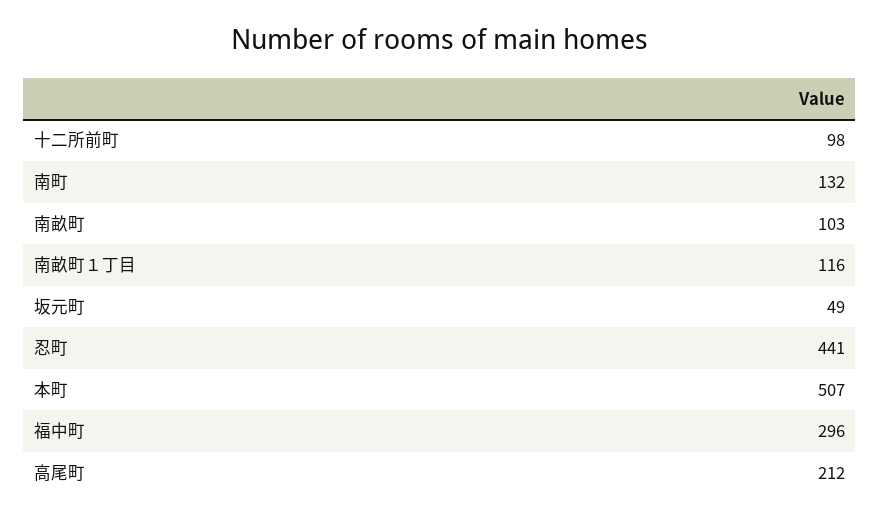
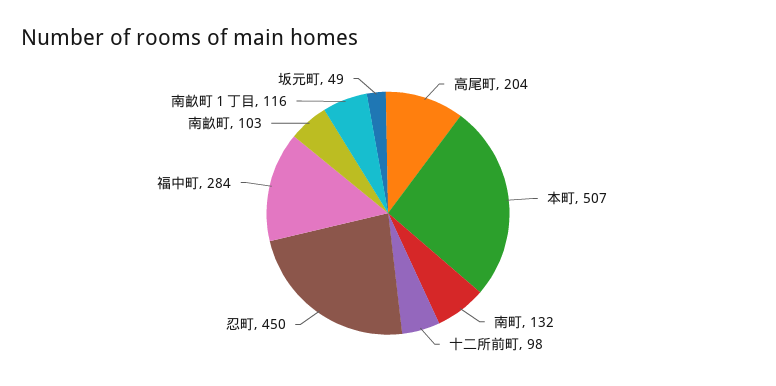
  {
    "十二所前町": 98,
    "南町": 132,
    "南畝町": 103,
    "南畝町１丁目": 116,
    "坂元町": 49,
-   "忍町": 441,
+   "忍町": 450,
    "本町": 507,
-   "福中町": 296,
+   "福中町": 284,
-   "高尾町": 212
+   "高尾町": 204
  }

